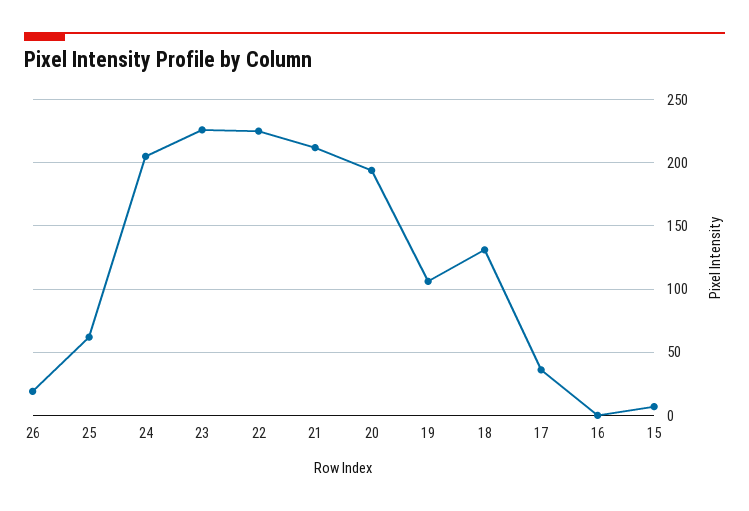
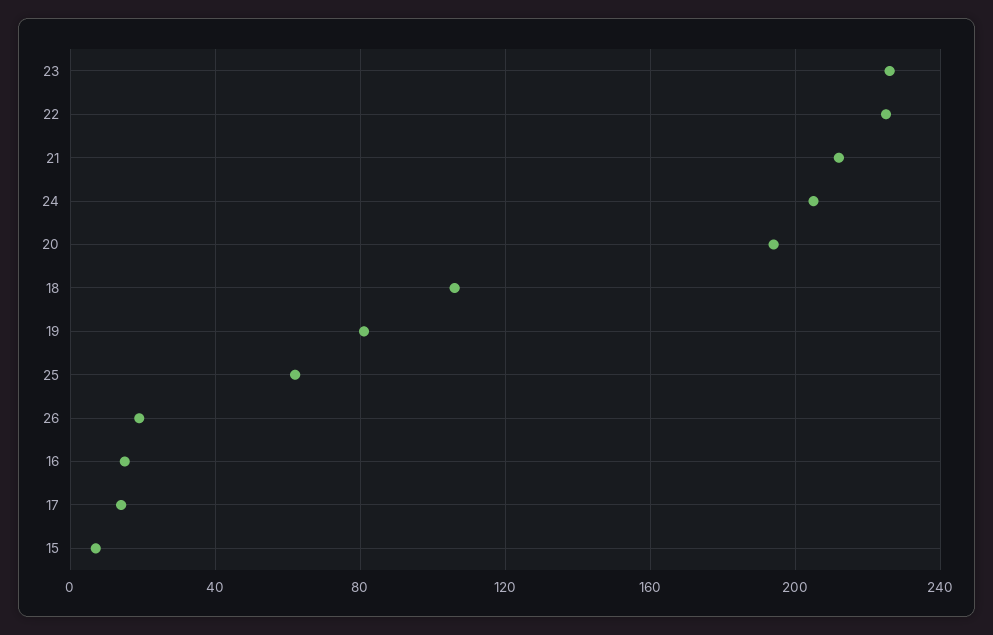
  {
    "26": 20,
    "25": 60,
    "24": 205,
    "23": 225,
    "22": 225,
    "21": 210,
    "20": 195,
-   "19": 105,
+   "19": 80,
-   "18": 130,
+   "18": 105,
-   "17": 35,
+   "17": 15,
-   "16": 0,
+   "16": 15,
    "15": 5
  }

